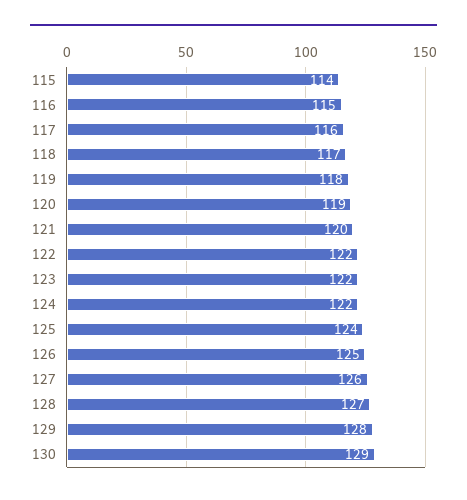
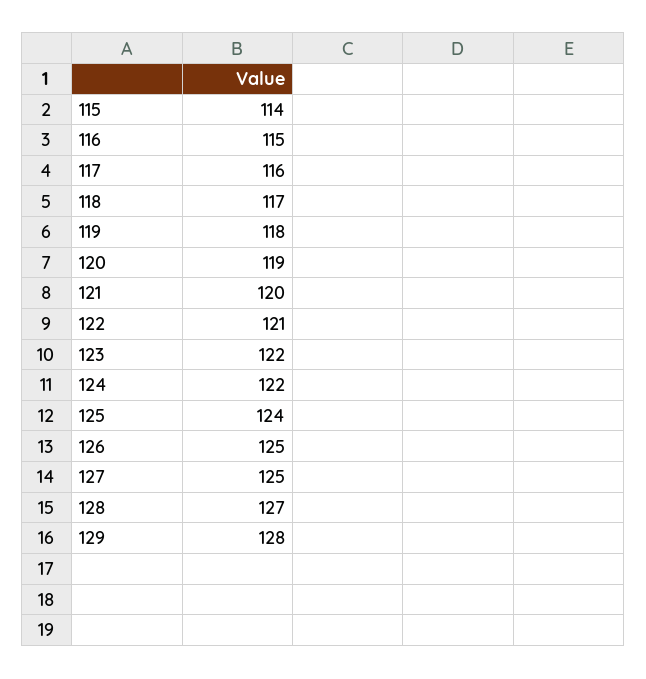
  {
    "115": 114,
    "116": 115,
    "117": 116,
    "118": 117,
    "119": 118,
    "120": 119,
    "121": 120,
-   "122": 122,
+   "122": 121,
    "123": 122,
    "124": 122,
    "125": 124,
    "126": 125,
-   "127": 126,
+   "127": 125,
    "128": 127,
-   "129": 128,
+   "129": 128
-   "130": 129
  }

